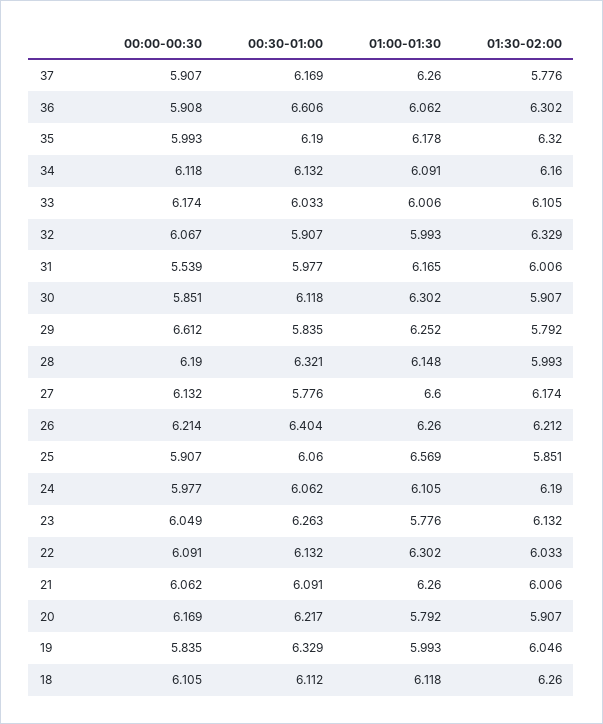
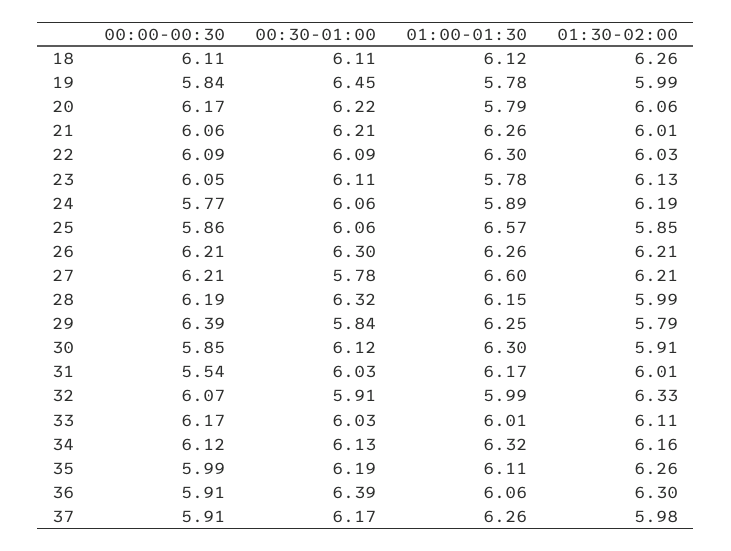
  {
    "00:00-00:30": {
      "37": 5.907,
      "36": 5.908,
      "35": 5.993,
      "34": 6.118,
      "33": 6.174,
      "32": 6.067,
      "31": 5.539,
      "30": 5.851,
-     "29": 6.612,
+     "29": 6.39,
      "28": 6.19,
-     "27": 6.132,
+     "27": 6.21,
      "26": 6.214,
-     "25": 5.907,
+     "25": 5.86,
-     "24": 5.977,
+     "24": 5.77,
      "23": 6.049,
      "22": 6.091,
      "21": 6.062,
      "20": 6.169,
      "19": 5.835,
      "18": 6.105
    },
    "00:30-01:00": {
      "37": 6.169,
-     "36": 6.606,
+     "36": 6.39,
      "35": 6.19,
      "34": 6.132,
      "33": 6.033,
      "32": 5.907,
-     "31": 5.977,
+     "31": 6.03,
      "30": 6.118,
      "29": 5.835,
      "28": 6.321,
      "27": 5.776,
-     "26": 6.404,
+     "26": 6.3,
      "25": 6.06,
      "24": 6.062,
-     "23": 6.263,
+     "23": 6.11,
-     "22": 6.132,
+     "22": 6.09,
-     "21": 6.091,
+     "21": 6.21,
      "20": 6.217,
-     "19": 6.329,
+     "19": 6.45,
      "18": 6.112
    },
    "01:00-01:30": {
      "37": 6.26,
      "36": 6.062,
-     "35": 6.178,
+     "35": 6.11,
-     "34": 6.091,
+     "34": 6.32,
      "33": 6.006,
      "32": 5.993,
      "31": 6.165,
      "30": 6.302,
      "29": 6.252,
      "28": 6.148,
      "27": 6.6,
      "26": 6.26,
      "25": 6.569,
-     "24": 6.105,
+     "24": 5.89,
      "23": 5.776,
      "22": 6.302,
      "21": 6.26,
      "20": 5.792,
-     "19": 5.993,
+     "19": 5.78,
      "18": 6.118
    },
    "01:30-02:00": {
-     "37": 5.776,
+     "37": 5.98,
      "36": 6.302,
-     "35": 6.32,
+     "35": 6.26,
      "34": 6.16,
      "33": 6.105,
      "32": 6.329,
      "31": 6.006,
      "30": 5.907,
      "29": 5.792,
      "28": 5.993,
-     "27": 6.174,
+     "27": 6.21,
      "26": 6.212,
      "25": 5.851,
      "24": 6.19,
      "23": 6.132,
      "22": 6.033,
      "21": 6.006,
-     "20": 5.907,
+     "20": 6.06,
-     "19": 6.046,
+     "19": 5.99,
      "18": 6.26
    }
  }

